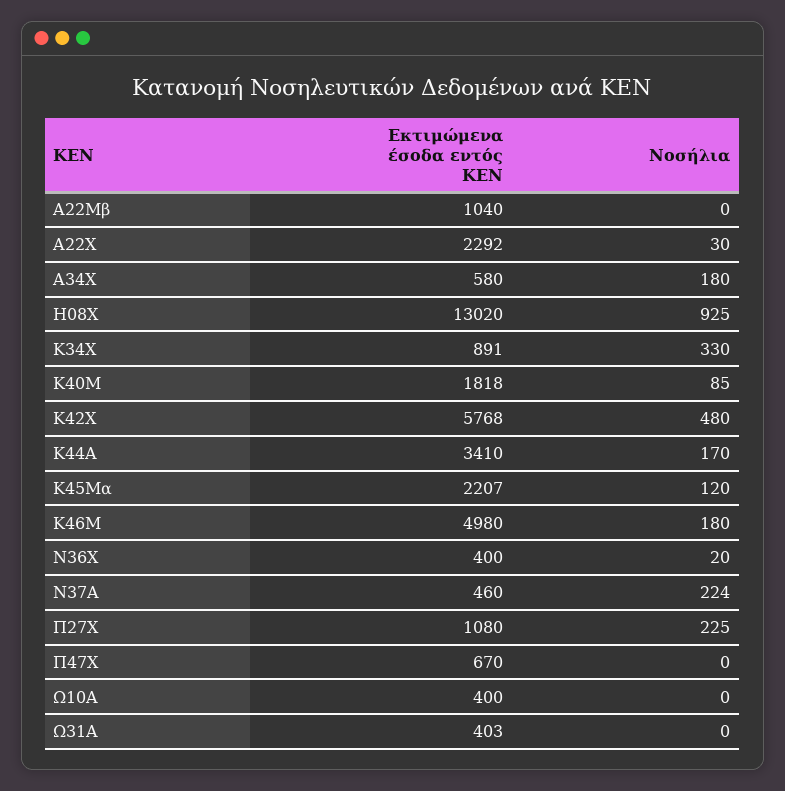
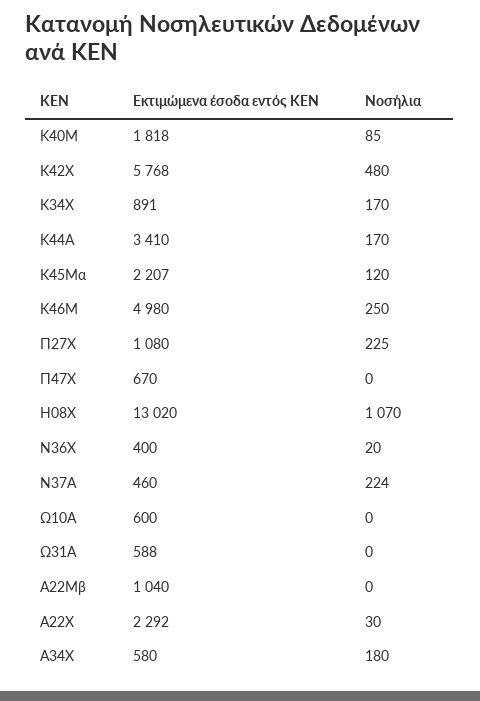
  {
    "Εκτιμώμενα έσοδα εντός ΚΕΝ": {
      "Α22Μβ": 1040,
      "Α22Χ": 2292,
      "Α34Χ": 580,
      "Η08Χ": 13020,
      "Κ34Χ": 891,
      "Κ40Μ": 1818,
      "Κ42Χ": 5768,
      "Κ44Α": 3410,
      "Κ45Μα": 2207,
      "Κ46Μ": 4980,
      "Ν36Χ": 400,
      "Ν37Α": 460,
      "Π27Χ": 1080,
      "Π47Χ": 670,
-     "Ω10Α": 400,
+     "Ω10Α": 600,
-     "Ω31Α": 403
+     "Ω31Α": 588
    },
    "Νοσήλια": {
      "Α22Μβ": 0,
      "Α22Χ": 30,
      "Α34Χ": 180,
-     "Η08Χ": 925,
+     "Η08Χ": 1070,
-     "Κ34Χ": 330,
+     "Κ34Χ": 170,
      "Κ40Μ": 85,
      "Κ42Χ": 480,
      "Κ44Α": 170,
      "Κ45Μα": 120,
-     "Κ46Μ": 180,
+     "Κ46Μ": 250,
      "Ν36Χ": 20,
      "Ν37Α": 224,
      "Π27Χ": 225,
      "Π47Χ": 0,
      "Ω10Α": 0,
      "Ω31Α": 0
    }
  }

